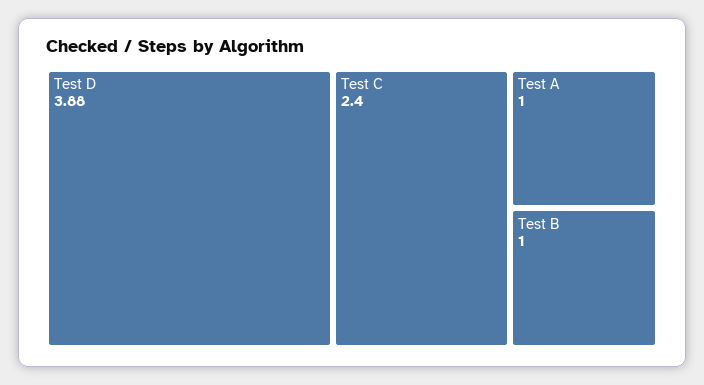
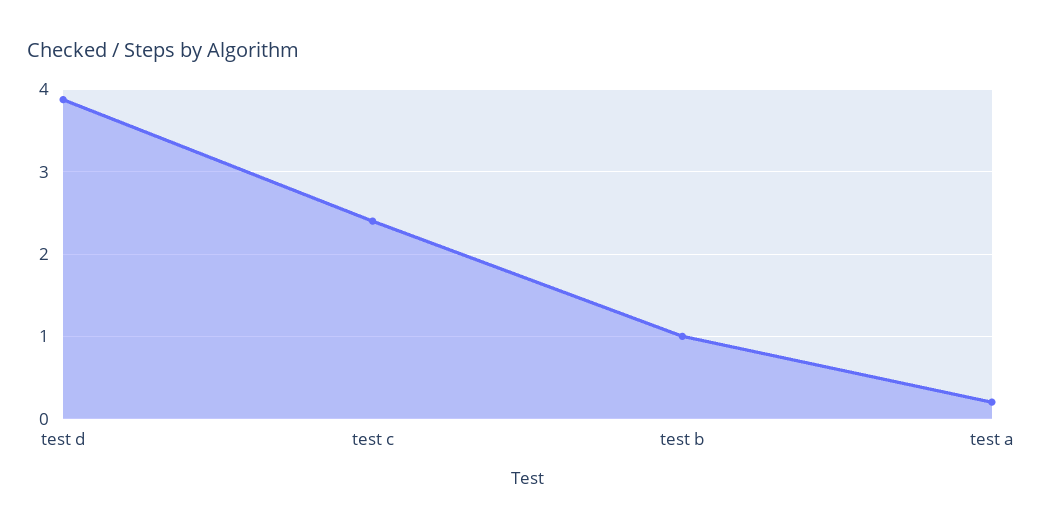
  {
    "Test D": 3.88,
    "Test C": 2.4,
-   "Test A": 1,
+   "Test A": 0.2,
    "Test B": 1
  }

